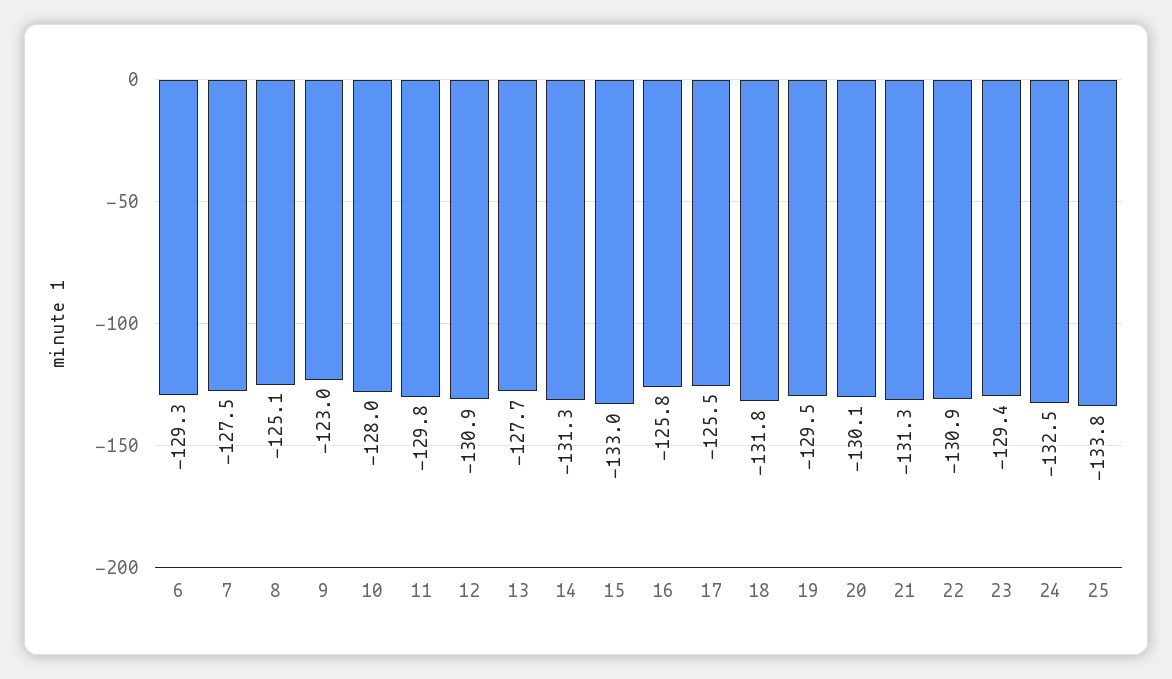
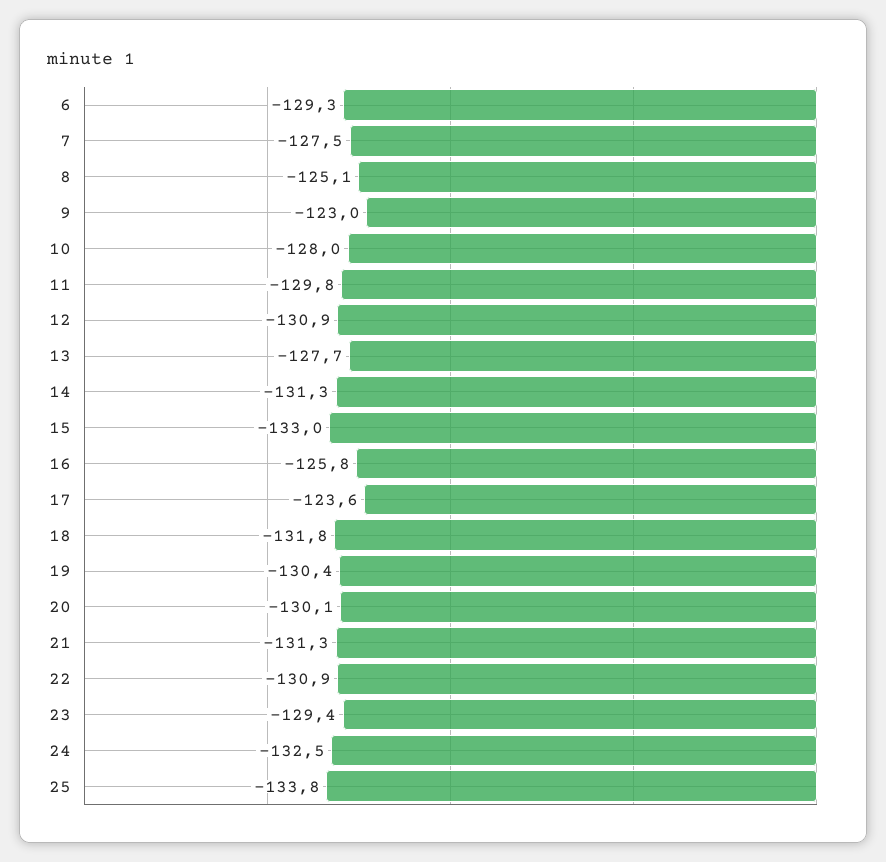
  {
    "6": -129.3,
    "7": -127.5,
    "8": -125.1,
    "9": -123,
    "10": -128,
    "11": -129.8,
    "12": -130.9,
    "13": -127.7,
    "14": -131.3,
    "15": -133,
    "16": -125.8,
-   "17": -125.5,
+   "17": -123.6,
    "18": -131.8,
-   "19": -129.5,
+   "19": -130.4,
    "20": -130.1,
    "21": -131.3,
    "22": -130.9,
    "23": -129.4,
    "24": -132.5,
    "25": -133.8
  }

